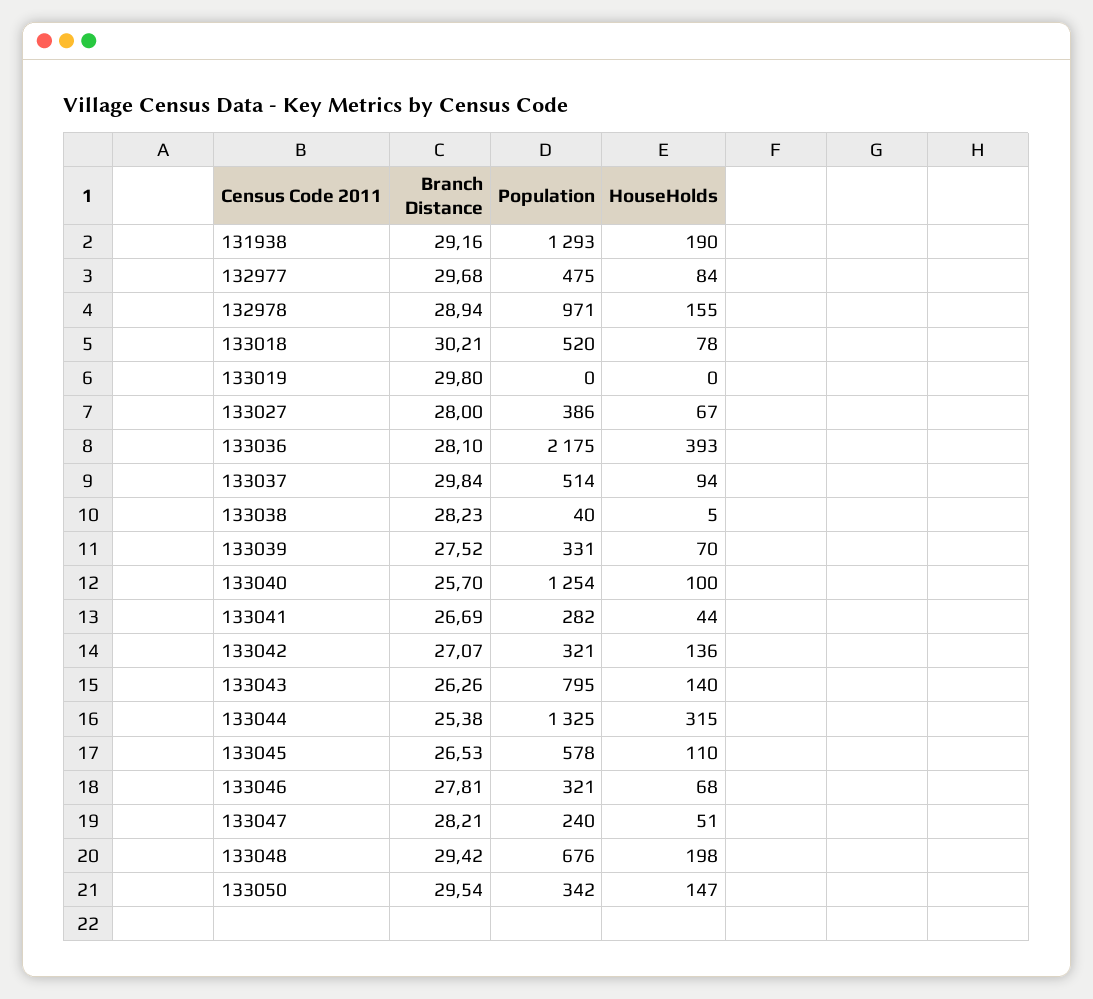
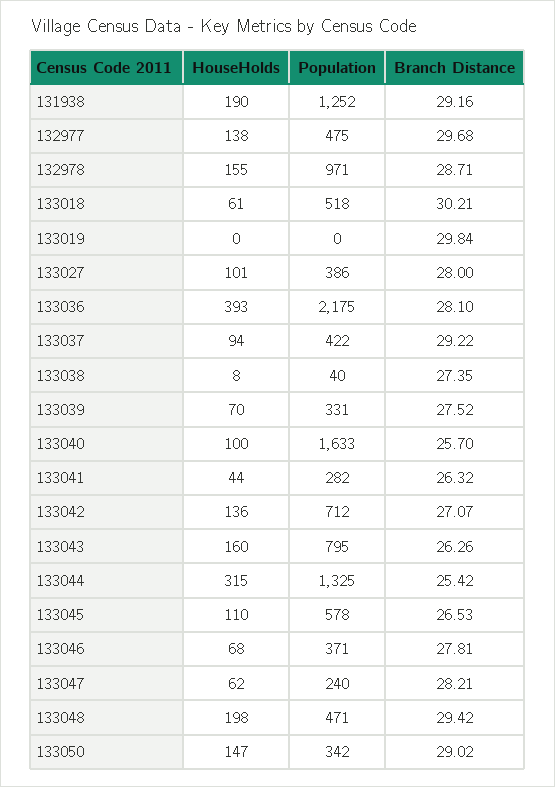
  {
    "Branch Distance": {
      "131938": 29.16,
      "132977": 29.68,
-     "132978": 28.94,
+     "132978": 28.71,
      "133018": 30.21,
-     "133019": 29.8,
+     "133019": 29.84,
      "133027": 28,
      "133036": 28.1,
-     "133037": 29.84,
+     "133037": 29.22,
-     "133038": 28.23,
+     "133038": 27.35,
      "133039": 27.52,
      "133040": 25.7,
-     "133041": 26.69,
+     "133041": 26.32,
      "133042": 27.07,
      "133043": 26.26,
-     "133044": 25.38,
+     "133044": 25.42,
      "133045": 26.53,
      "133046": 27.81,
      "133047": 28.21,
      "133048": 29.42,
-     "133050": 29.54
+     "133050": 29.02
    },
    "Population": {
-     "131938": 1293,
+     "131938": 1252,
      "132977": 475,
      "132978": 971,
-     "133018": 520,
+     "133018": 518,
      "133019": 0,
      "133027": 386,
      "133036": 2175,
-     "133037": 514,
+     "133037": 422,
      "133038": 40,
      "133039": 331,
-     "133040": 1254,
+     "133040": 1633,
      "133041": 282,
-     "133042": 321,
+     "133042": 712,
      "133043": 795,
      "133044": 1325,
      "133045": 578,
-     "133046": 321,
+     "133046": 371,
      "133047": 240,
-     "133048": 676,
+     "133048": 471,
      "133050": 342
    },
    "HouseHolds": {
      "131938": 190,
-     "132977": 84,
+     "132977": 138,
      "132978": 155,
-     "133018": 78,
+     "133018": 61,
      "133019": 0,
-     "133027": 67,
+     "133027": 101,
      "133036": 393,
      "133037": 94,
-     "133038": 5,
+     "133038": 8,
      "133039": 70,
      "133040": 100,
      "133041": 44,
      "133042": 136,
-     "133043": 140,
+     "133043": 160,
      "133044": 315,
      "133045": 110,
      "133046": 68,
-     "133047": 51,
+     "133047": 62,
      "133048": 198,
      "133050": 147
    }
  }

